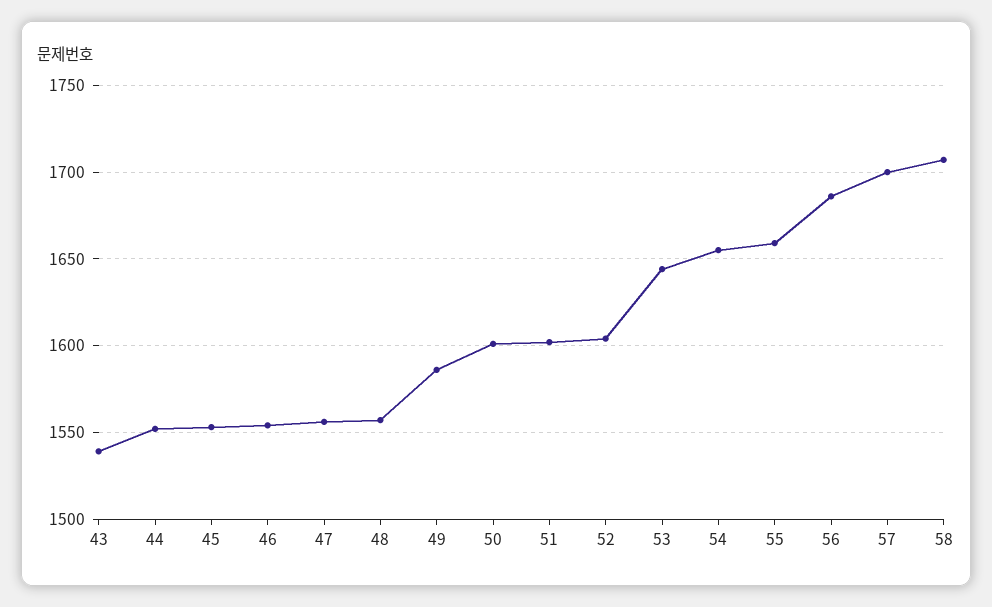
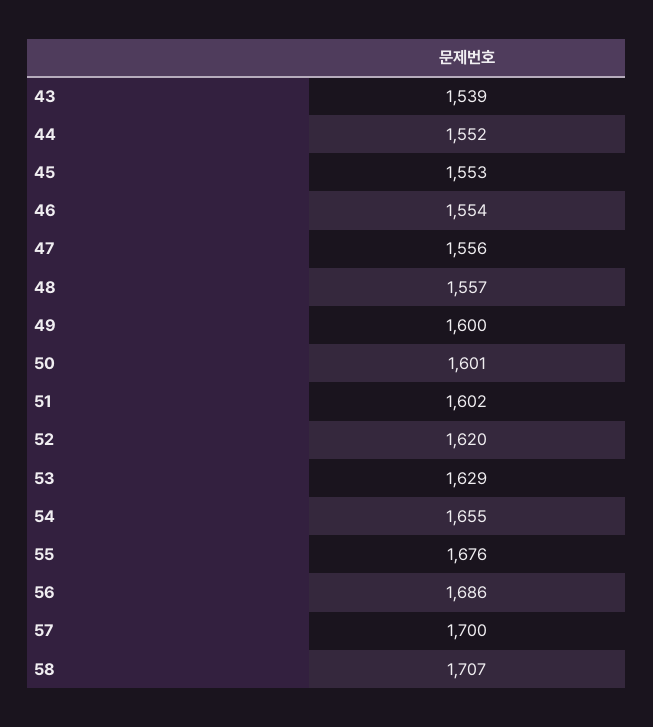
  {
    "43": 1539,
    "44": 1552,
    "45": 1553,
    "46": 1554,
    "47": 1556,
    "48": 1557,
-   "49": 1585,
+   "49": 1600,
    "50": 1601,
    "51": 1602,
-   "52": 1605,
+   "52": 1620,
-   "53": 1645,
+   "53": 1629,
    "54": 1655,
-   "55": 1660,
+   "55": 1676,
    "56": 1686,
    "57": 1700,
    "58": 1707
  }

